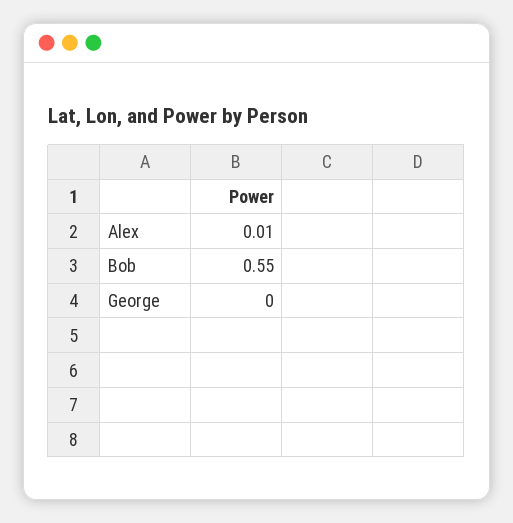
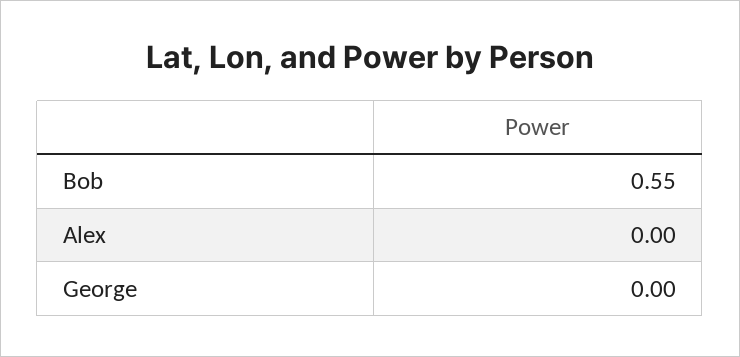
  {
-   "Alex": 0.01,
+   "Alex": 0,
    "Bob": 0.55,
    "George": 0
  }

